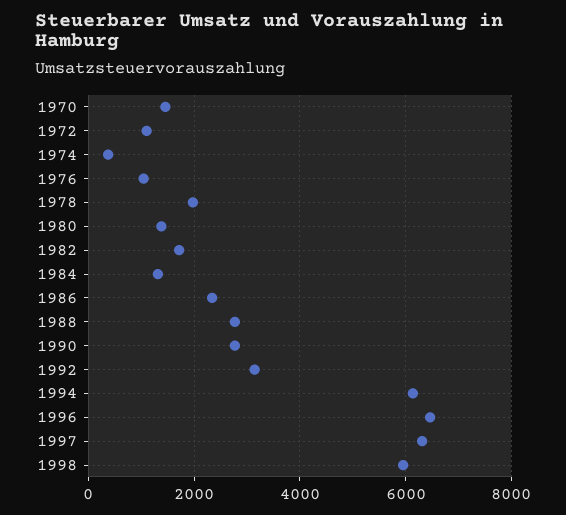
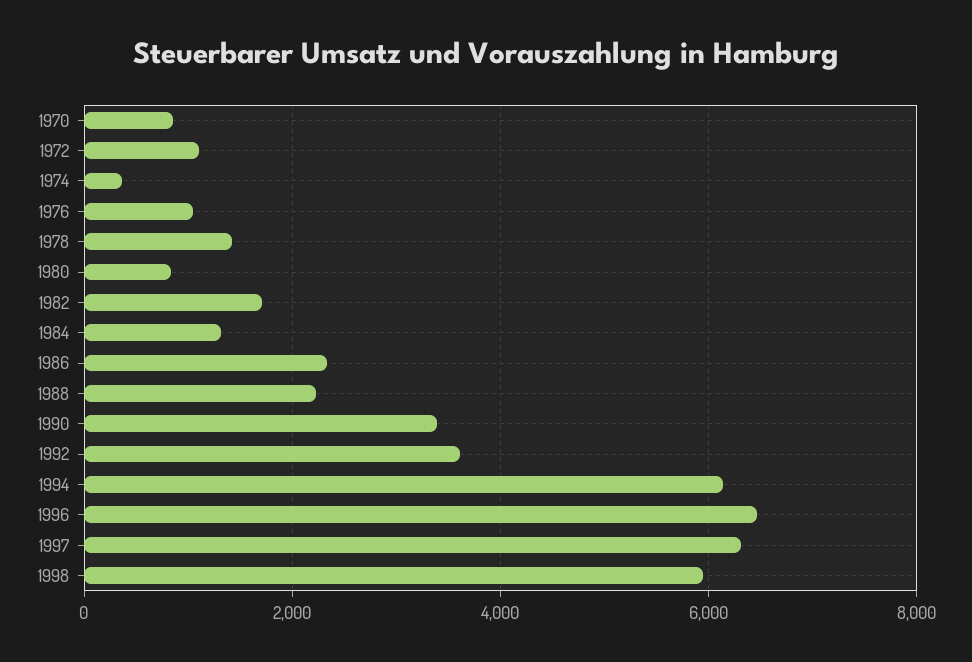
  {
-   "1970": 1400,
+   "1970": 800,
    "1972": 1200,
    "1974": 400,
    "1976": 1000,
-   "1978": 2000,
+   "1978": 1400,
-   "1980": 1400,
+   "1980": 800,
    "1982": 1800,
    "1984": 1400,
    "1986": 2400,
-   "1988": 2800,
+   "1988": 2200,
-   "1990": 2800,
+   "1990": 3400,
-   "1992": 3200,
+   "1992": 3600,
    "1994": 6200,
    "1996": 6400,
    "1997": 6400,
    "1998": 6000
  }

